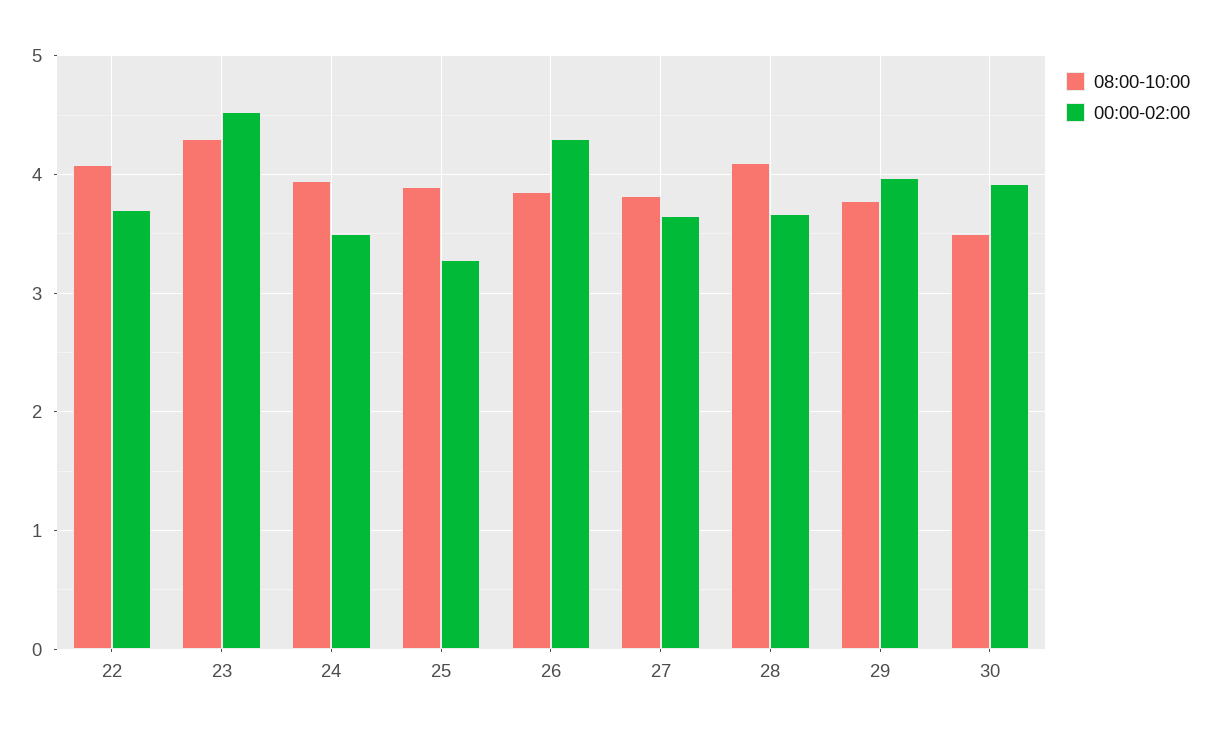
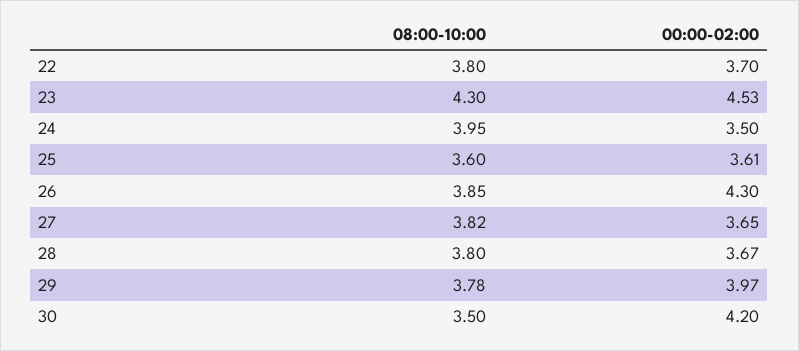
  {
    "08:00-10:00": {
-     "22": 4.1,
+     "22": 3.8,
      "23": 4.3,
      "24": 3.95,
-     "25": 3.9,
+     "25": 3.6,
      "26": 3.85,
      "27": 3.82,
-     "28": 4.1,
+     "28": 3.8,
      "29": 3.78,
      "30": 3.5
    },
    "00:00-02:00": {
      "22": 3.7,
      "23": 4.53,
      "24": 3.5,
-     "25": 3.3,
+     "25": 3.61,
      "26": 4.3,
      "27": 3.65,
      "28": 3.67,
      "29": 3.97,
-     "30": 3.9
+     "30": 4.2
    }
  }

